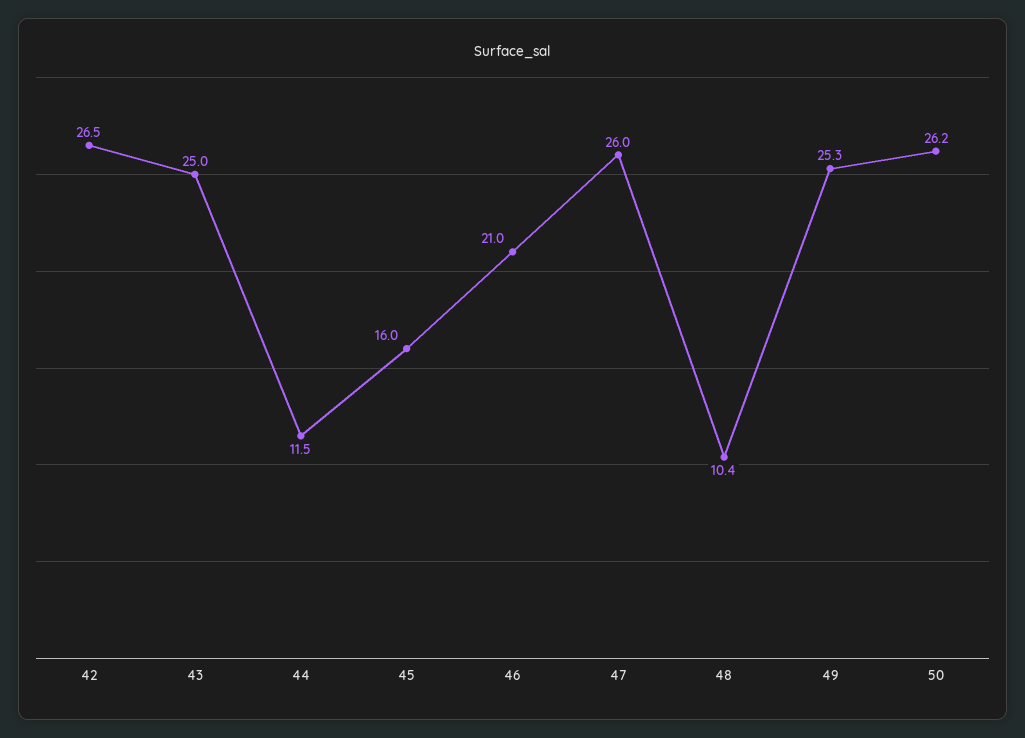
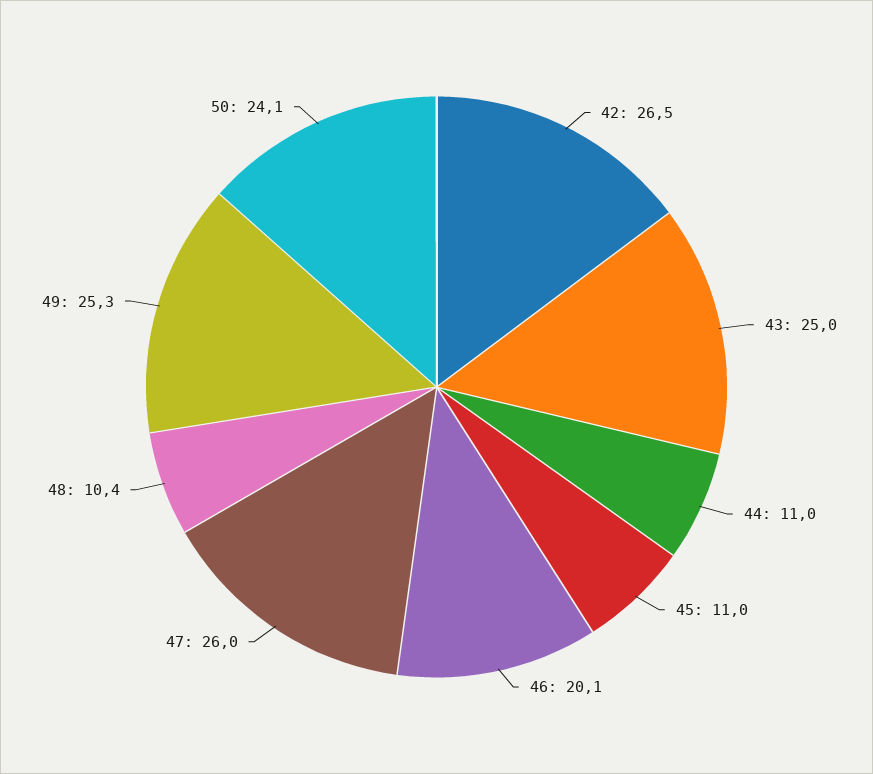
  {
    "42": 26.5,
    "43": 25,
-   "44": 11.5,
+   "44": 11,
-   "45": 16,
+   "45": 11,
-   "46": 21,
+   "46": 20.1,
    "47": 26,
    "48": 10.4,
    "49": 25.3,
-   "50": 26.2
+   "50": 24.1
  }

